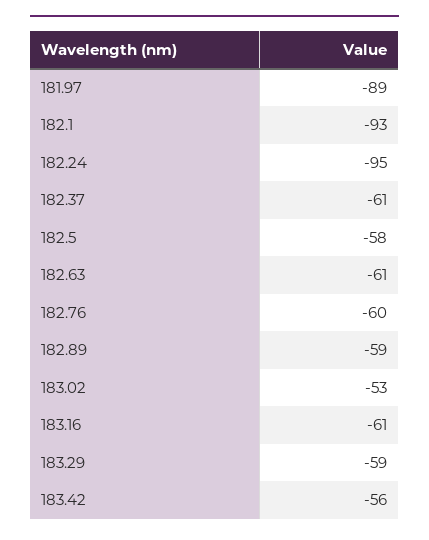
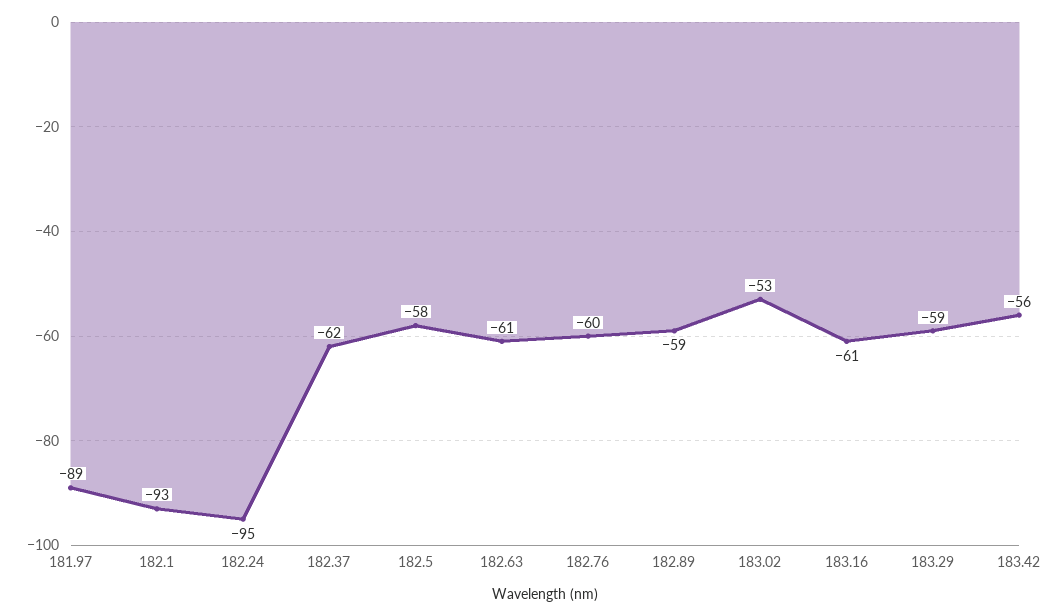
  {
    "181.97": -89,
    "182.1": -93,
    "182.24": -95,
-   "182.37": -61,
+   "182.37": -62,
    "182.5": -58,
    "182.63": -61,
    "182.76": -60,
    "182.89": -59,
    "183.02": -53,
    "183.16": -61,
    "183.29": -59,
    "183.42": -56
  }

